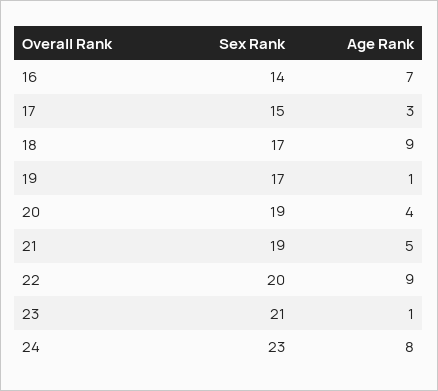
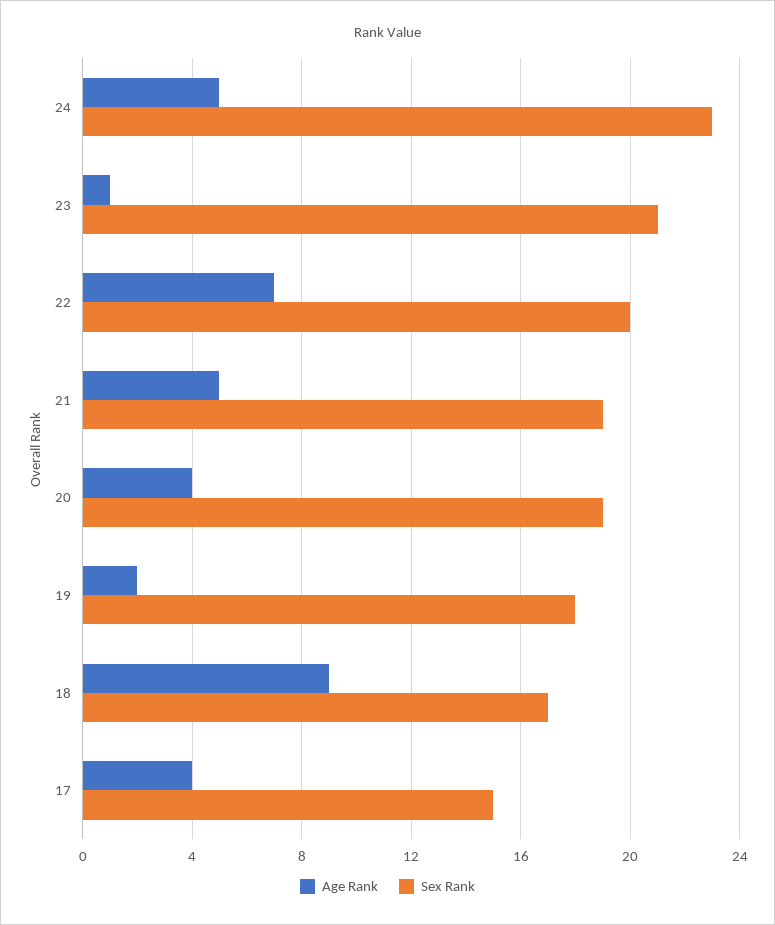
  {
    "Sex Rank": {
-     "16": 14,
      "17": 15,
      "18": 17,
-     "19": 17,
+     "19": 18,
      "20": 19,
      "21": 19,
      "22": 20,
      "23": 21,
      "24": 23
    },
    "Age Rank": {
-     "16": 7,
-     "17": 3,
+     "17": 4,
      "18": 9,
-     "19": 1,
+     "19": 2,
      "20": 4,
      "21": 5,
-     "22": 9,
+     "22": 7,
      "23": 1,
-     "24": 8
+     "24": 5
    }
  }

